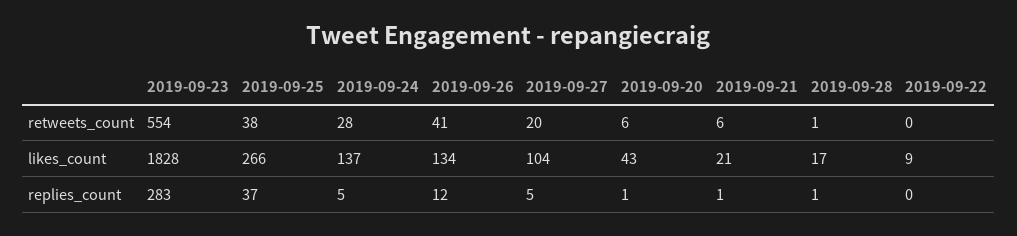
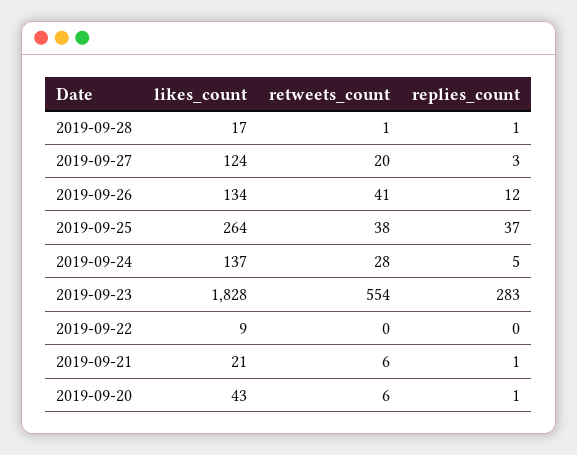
  {
    "2019-09-23": {
      "retweets_count": 554,
      "likes_count": 1828,
      "replies_count": 283
    },
    "2019-09-25": {
      "retweets_count": 38,
-     "likes_count": 266,
+     "likes_count": 264,
      "replies_count": 37
    },
    "2019-09-24": {
      "retweets_count": 28,
      "likes_count": 137,
      "replies_count": 5
    },
    "2019-09-26": {
      "retweets_count": 41,
      "likes_count": 134,
      "replies_count": 12
    },
    "2019-09-27": {
      "retweets_count": 20,
-     "likes_count": 104,
+     "likes_count": 124,
-     "replies_count": 5
+     "replies_count": 3
    },
    "2019-09-20": {
      "retweets_count": 6,
      "likes_count": 43,
      "replies_count": 1
    },
    "2019-09-21": {
      "retweets_count": 6,
      "likes_count": 21,
      "replies_count": 1
    },
    "2019-09-28": {
      "retweets_count": 1,
      "likes_count": 17,
      "replies_count": 1
    },
    "2019-09-22": {
      "retweets_count": 0,
      "likes_count": 9,
      "replies_count": 0
    }
  }

